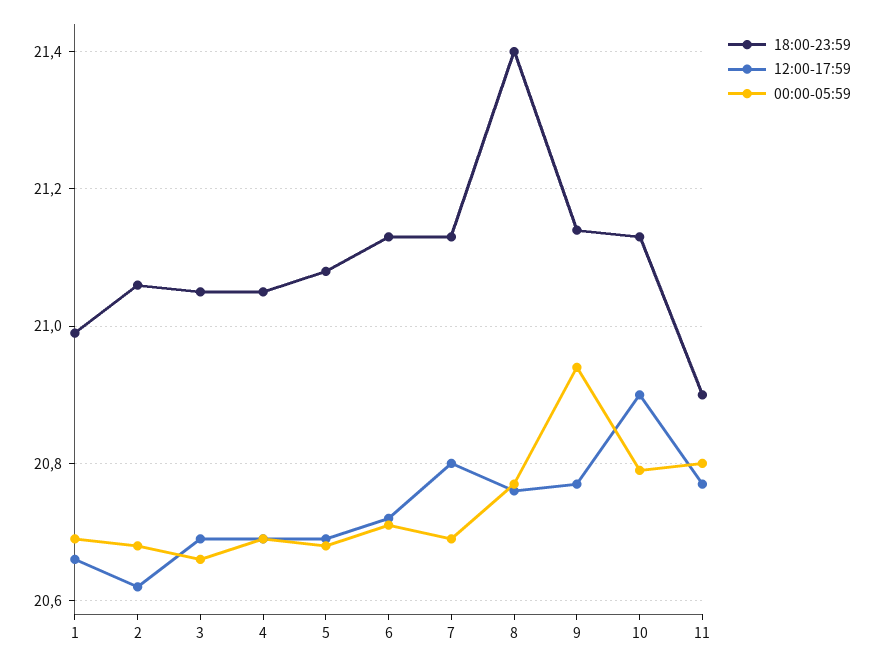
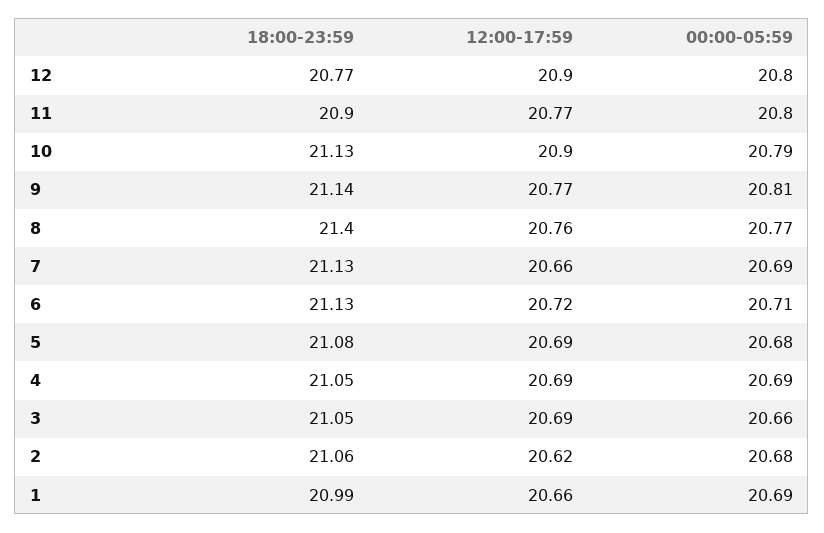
  {
    "18:00-23:59": {
      "1": 20.99,
      "2": 21.06,
      "3": 21.05,
      "4": 21.05,
      "5": 21.08,
      "6": 21.13,
      "7": 21.13,
      "8": 21.4,
      "9": 21.14,
      "10": 21.13,
-     "11": 20.9
+     "11": 20.9,
+     "12": 20.77
    },
    "12:00-17:59": {
      "1": 20.66,
      "2": 20.62,
      "3": 20.69,
      "4": 20.69,
      "5": 20.69,
      "6": 20.72,
-     "7": 20.8,
+     "7": 20.66,
      "8": 20.76,
      "9": 20.77,
      "10": 20.9,
-     "11": 20.77
+     "11": 20.77,
+     "12": 20.9
    },
    "00:00-05:59": {
      "1": 20.69,
      "2": 20.68,
      "3": 20.66,
      "4": 20.69,
      "5": 20.68,
      "6": 20.71,
      "7": 20.69,
      "8": 20.77,
-     "9": 20.95,
+     "9": 20.81,
      "10": 20.79,
-     "11": 20.8
+     "11": 20.8,
+     "12": 20.8
    }
  }

